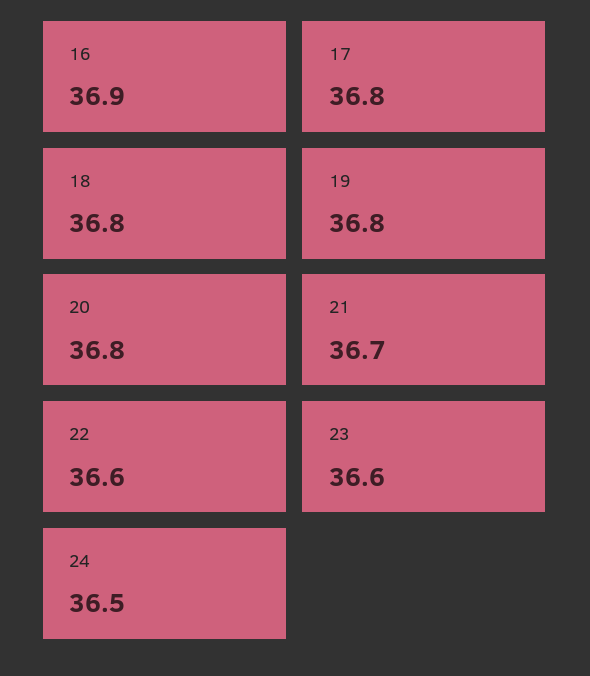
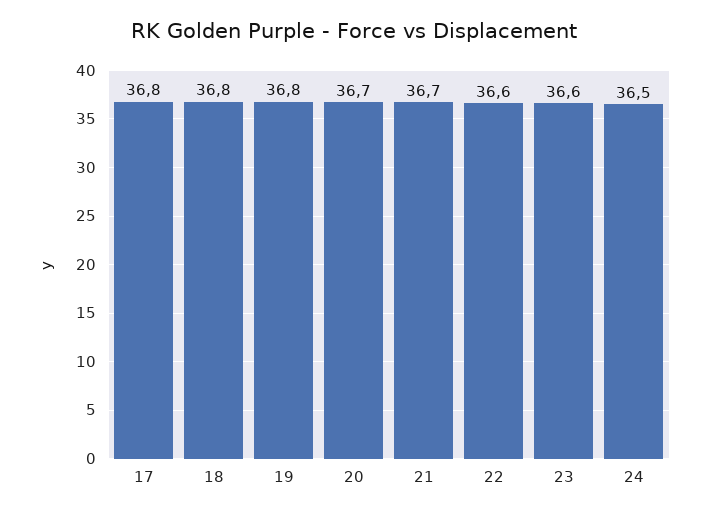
  {
-   "16": 36.9,
    "17": 36.8,
    "18": 36.8,
    "19": 36.8,
-   "20": 36.8,
+   "20": 36.7,
    "21": 36.7,
    "22": 36.6,
    "23": 36.6,
    "24": 36.5
  }

